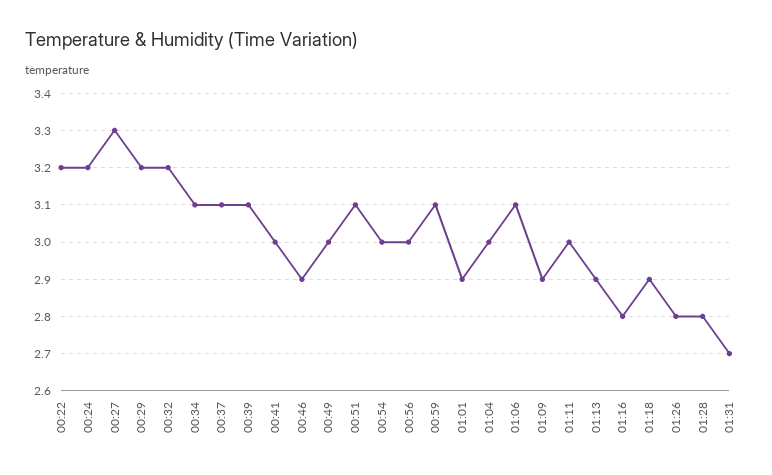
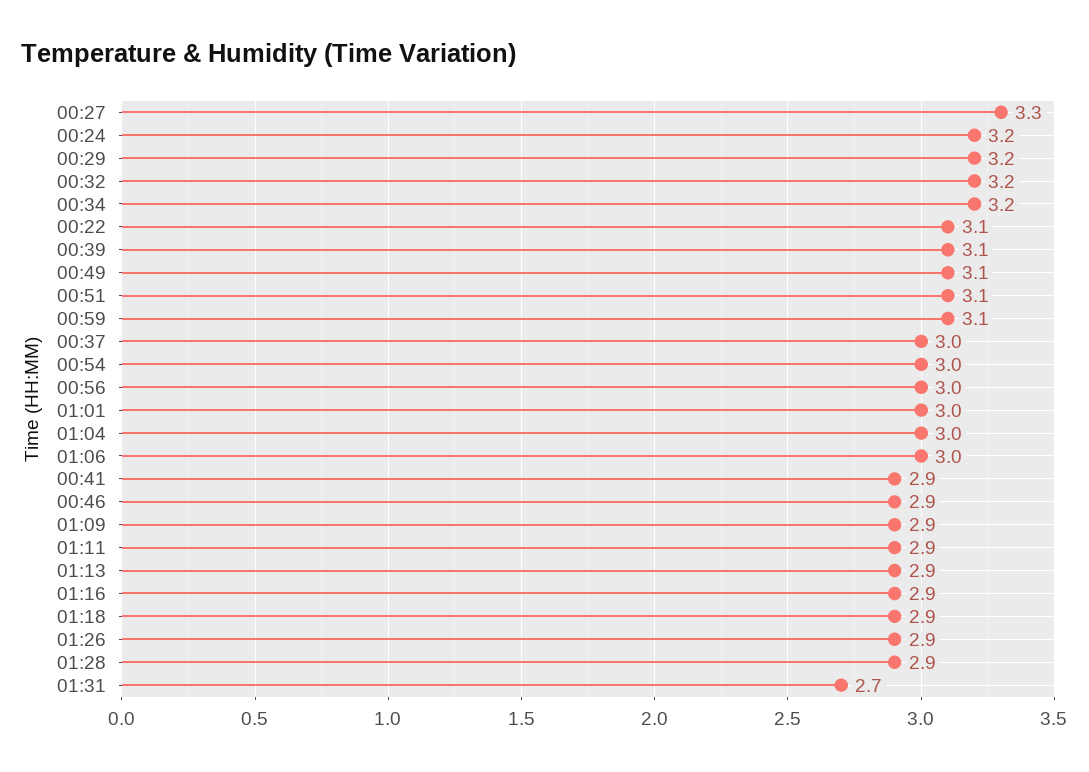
  {
-   "00:22": 3.2,
+   "00:22": 3.1,
    "00:24": 3.2,
    "00:27": 3.3,
    "00:29": 3.2,
    "00:32": 3.2,
-   "00:34": 3.1,
+   "00:34": 3.2,
-   "00:37": 3.1,
+   "00:37": 3,
    "00:39": 3.1,
-   "00:41": 3,
+   "00:41": 2.9,
    "00:46": 2.9,
-   "00:49": 3,
+   "00:49": 3.1,
    "00:51": 3.1,
    "00:54": 3,
    "00:56": 3,
    "00:59": 3.1,
-   "01:01": 2.9,
+   "01:01": 3,
    "01:04": 3,
-   "01:06": 3.1,
+   "01:06": 3,
    "01:09": 2.9,
-   "01:11": 3,
+   "01:11": 2.9,
    "01:13": 2.9,
-   "01:16": 2.8,
+   "01:16": 2.9,
    "01:18": 2.9,
-   "01:26": 2.8,
+   "01:26": 2.9,
-   "01:28": 2.8,
+   "01:28": 2.9,
    "01:31": 2.7
  }

